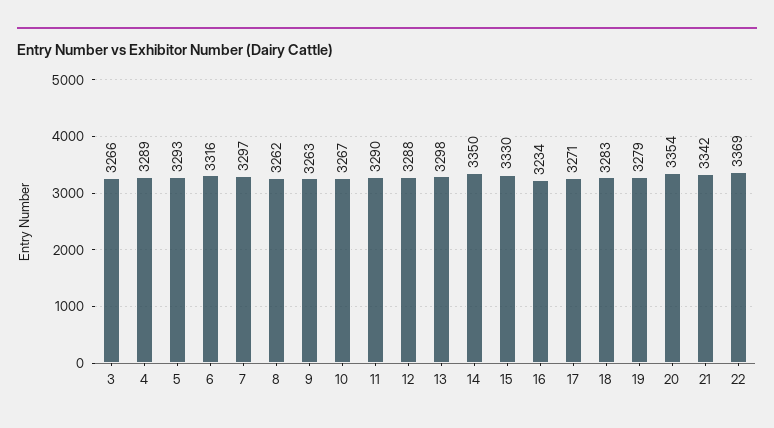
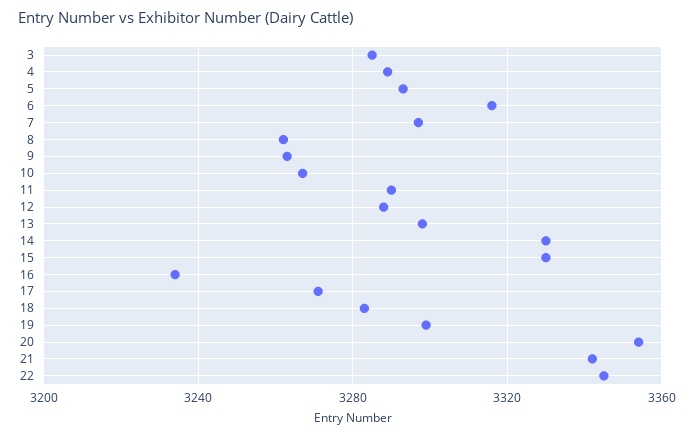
  {
-   "3": 3266,
+   "3": 3285,
    "4": 3289,
    "5": 3293,
    "6": 3316,
    "7": 3297,
    "8": 3262,
    "9": 3263,
    "10": 3267,
    "11": 3290,
    "12": 3288,
    "13": 3298,
-   "14": 3350,
+   "14": 3330,
    "15": 3330,
    "16": 3234,
    "17": 3271,
    "18": 3283,
-   "19": 3279,
+   "19": 3300,
    "20": 3354,
    "21": 3342,
-   "22": 3369
+   "22": 3345
  }

